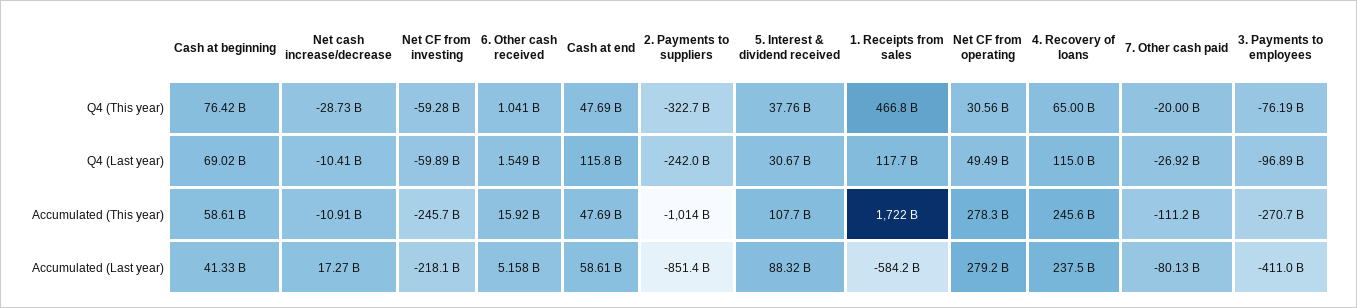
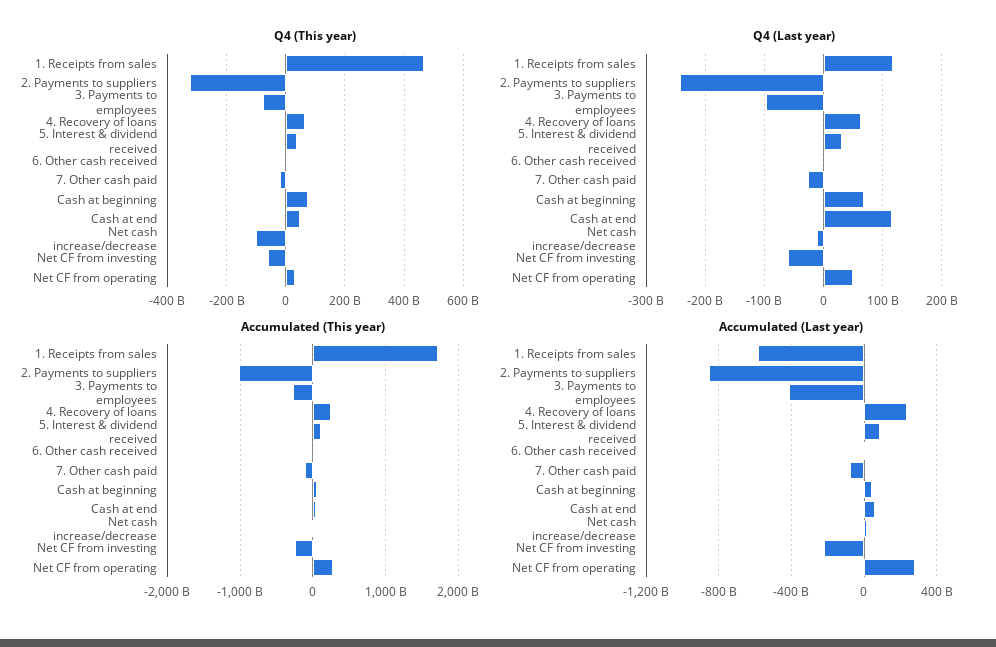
  {
    "Q4 (This year)": {
      "Cash at beginning": 76420000000,
-     "Net cash increase/decrease": -28730000000,
+     "Net cash increase/decrease": -100000000000,
      "Net CF from investing": -59280000000,
      "6. Other cash received": 1041000000,
      "Cash at end": 47690000000,
      "2. Payments to suppliers": -322700000000,
      "5. Interest & dividend received": 37760000000,
      "1. Receipts from sales": 466800000000,
      "Net CF from operating": 30560000000,
      "4. Recovery of loans": 65000000000,
      "7. Other cash paid": -20000000000,
      "3. Payments to employees": -76190000000
    },
    "Q4 (Last year)": {
      "Cash at beginning": 69020000000,
      "Net cash increase/decrease": -10410000000,
      "Net CF from investing": -59890000000,
      "6. Other cash received": 1549000000,
      "Cash at end": 115800000000,
      "2. Payments to suppliers": -242000000000,
      "5. Interest & dividend received": 30670000000,
      "1. Receipts from sales": 117700000000,
      "Net CF from operating": 49490000000,
-     "4. Recovery of loans": 115000000000,
+     "4. Recovery of loans": 60000000000,
      "7. Other cash paid": -26920000000,
      "3. Payments to employees": -96890000000
    },
    "Accumulated (This year)": {
      "Cash at beginning": 58610000000,
      "Net cash increase/decrease": -10910000000,
      "Net CF from investing": -245700000000,
      "6. Other cash received": 15920000000,
      "Cash at end": 47690000000,
      "2. Payments to suppliers": -1014000000000,
      "5. Interest & dividend received": 107700000000,
      "1. Receipts from sales": 1722000000000,
      "Net CF from operating": 278300000000,
      "4. Recovery of loans": 245600000000,
      "7. Other cash paid": -111200000000,
      "3. Payments to employees": -270700000000
    },
    "Accumulated (Last year)": {
      "Cash at beginning": 41330000000,
      "Net cash increase/decrease": 17270000000,
      "Net CF from investing": -218100000000,
      "6. Other cash received": 5158000000,
      "Cash at end": 58610000000,
      "2. Payments to suppliers": -851400000000,
      "5. Interest & dividend received": 88320000000,
      "1. Receipts from sales": -584200000000,
      "Net CF from operating": 279200000000,
      "4. Recovery of loans": 237500000000,
      "7. Other cash paid": -80130000000,
      "3. Payments to employees": -411000000000
    }
  }

